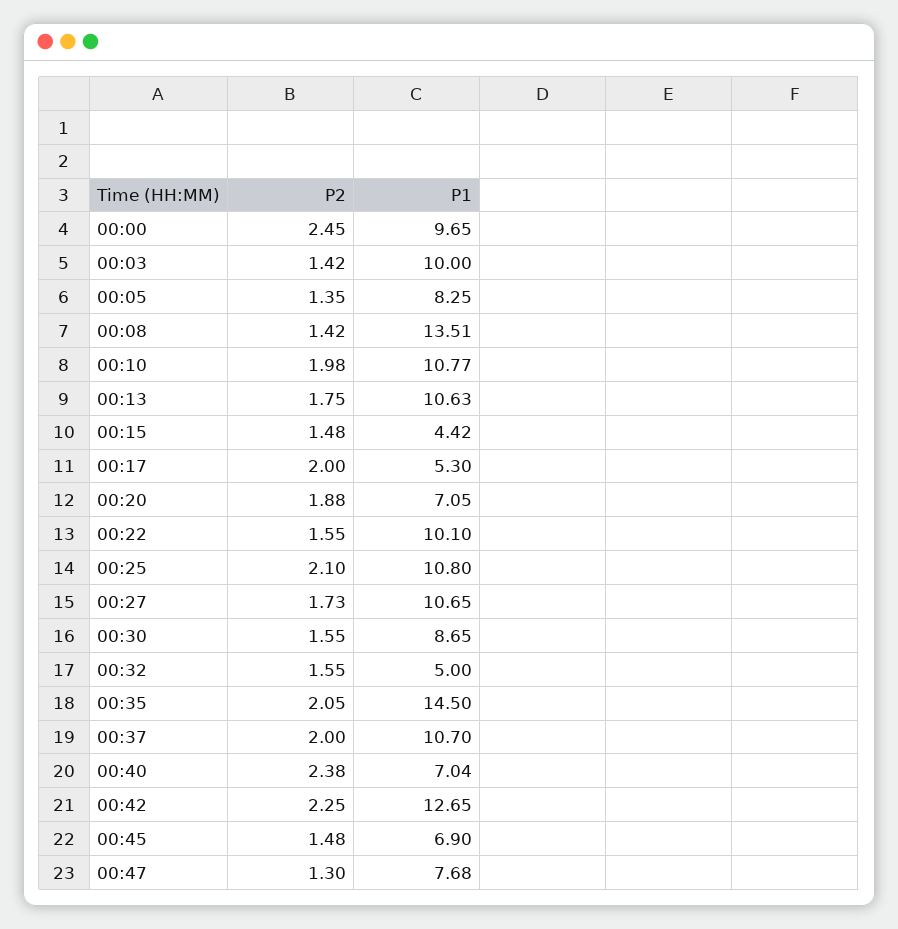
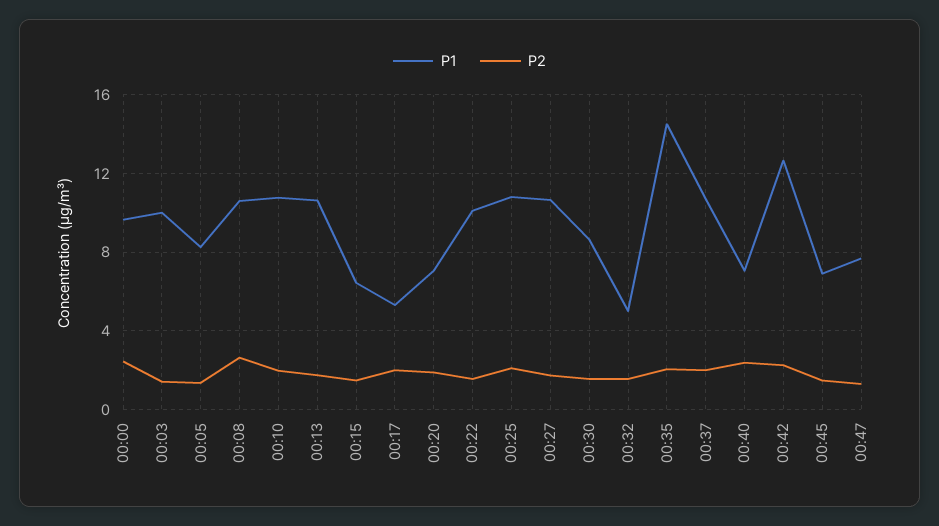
  {
    "P2": {
      "00:00": 2.45,
      "00:03": 1.42,
      "00:05": 1.35,
-     "00:08": 1.42,
+     "00:08": 2.5,
      "00:10": 1.98,
      "00:13": 1.75,
      "00:15": 1.48,
      "00:17": 2,
      "00:20": 1.88,
      "00:22": 1.55,
      "00:25": 2.1,
      "00:27": 1.73,
      "00:30": 1.55,
      "00:32": 1.55,
      "00:35": 2.05,
      "00:37": 2,
      "00:40": 2.38,
      "00:42": 2.25,
      "00:45": 1.48,
      "00:47": 1.3
    },
    "P1": {
      "00:00": 9.65,
      "00:03": 10,
      "00:05": 8.25,
-     "00:08": 13.51,
+     "00:08": 10.5,
      "00:10": 10.77,
      "00:13": 10.63,
-     "00:15": 4.42,
+     "00:15": 6.5,
      "00:17": 5.3,
      "00:20": 7.05,
      "00:22": 10.1,
      "00:25": 10.8,
      "00:27": 10.65,
      "00:30": 8.65,
      "00:32": 5,
      "00:35": 14.5,
      "00:37": 10.7,
      "00:40": 7.04,
      "00:42": 12.65,
      "00:45": 6.9,
      "00:47": 7.68
    }
  }

